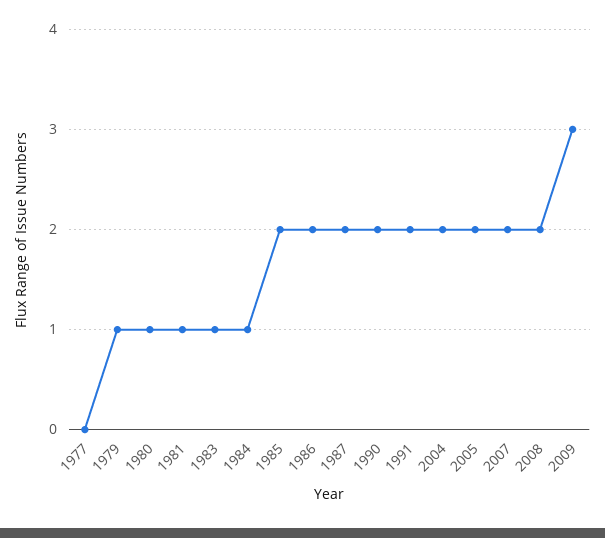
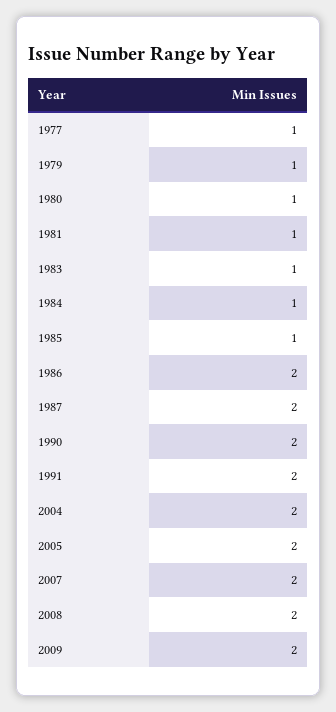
  {
-   "1977": 0,
+   "1977": 1,
    "1979": 1,
    "1980": 1,
    "1981": 1,
    "1983": 1,
    "1984": 1,
-   "1985": 2,
+   "1985": 1,
    "1986": 2,
    "1987": 2,
    "1990": 2,
    "1991": 2,
    "2004": 2,
    "2005": 2,
    "2007": 2,
    "2008": 2,
-   "2009": 3
+   "2009": 2
  }

